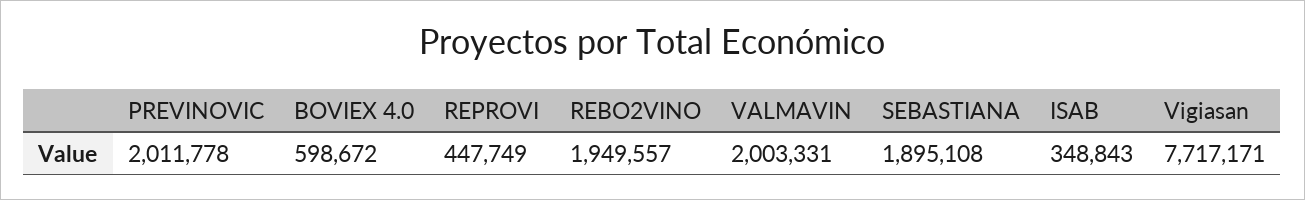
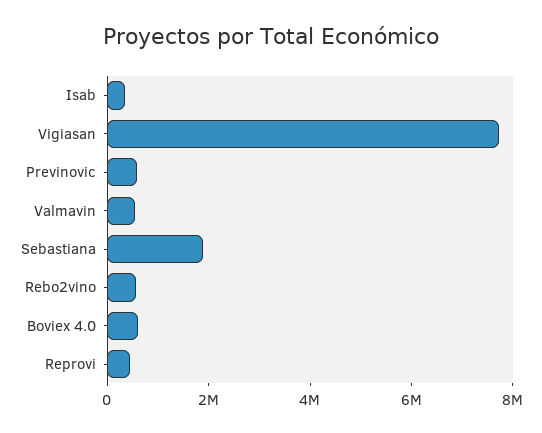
  {
-   "PREVINOVIC": 2011778,
+   "PREVINOVIC": 500000,
    "BOVIEX 4.0": 598672,
    "REPROVI": 447749,
-   "REBO2VINO": 1949557,
+   "REBO2VINO": 500000,
-   "VALMAVIN": 2003331,
+   "VALMAVIN": 500000,
    "SEBASTIANA": 1895108,
    "ISAB": 348843,
    "Vigiasan": 7717171
  }

